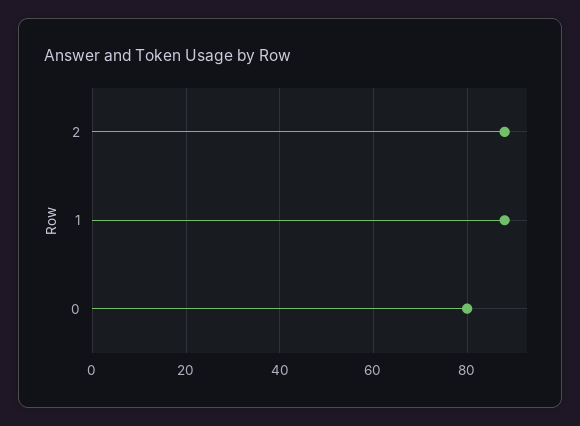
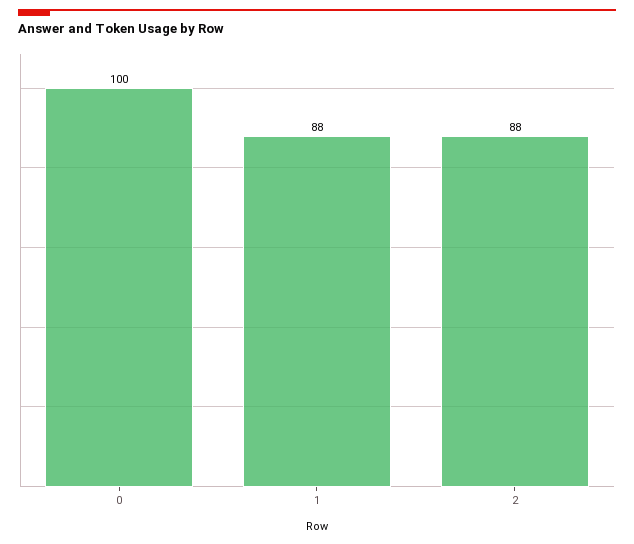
  {
    "2": 88,
    "1": 88,
-   "0": 80
+   "0": 100
  }

